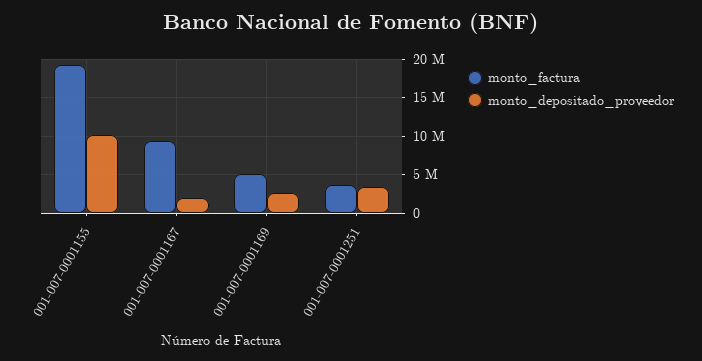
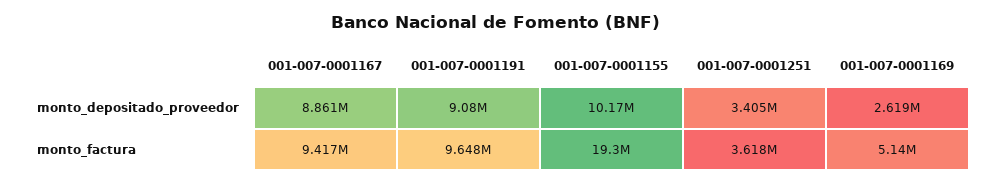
  {
    "monto_factura": {
      "001-007-0001155": 19300000,
      "001-007-0001167": 9417000,
      "001-007-0001169": 5140000,
-     "001-007-0001251": 3618000
+     "001-007-0001251": 3618000,
+     "001-007-0001191": 9648000
    },
    "monto_depositado_proveedor": {
      "001-007-0001155": 10170000,
-     "001-007-0001167": 2000000,
+     "001-007-0001167": 8861000,
      "001-007-0001169": 2619000,
-     "001-007-0001251": 3405000
+     "001-007-0001251": 3405000,
+     "001-007-0001191": 9080000
    }
  }

